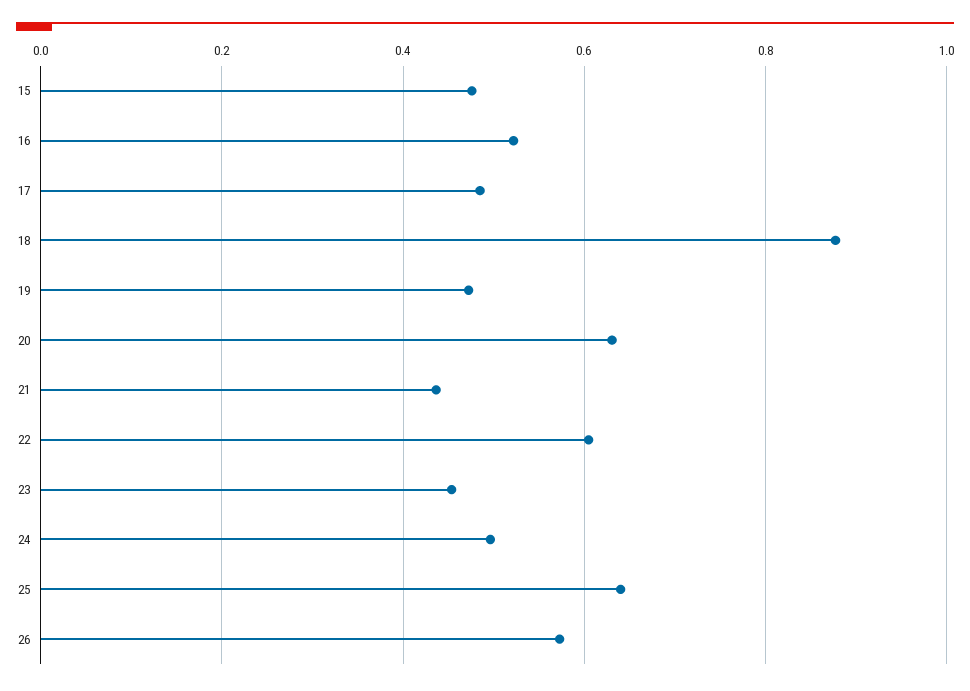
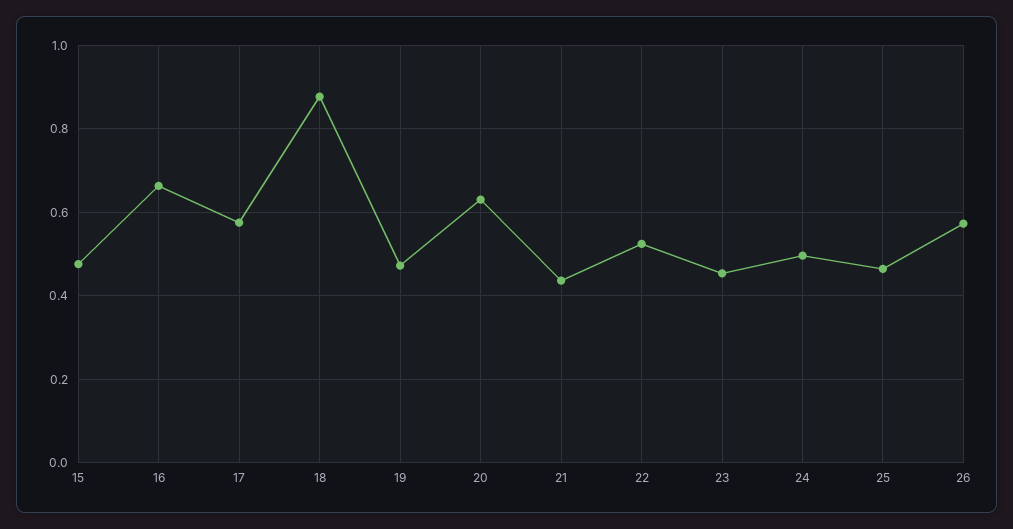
  {
    "15": 0.48,
-   "16": 0.52,
+   "16": 0.66,
-   "17": 0.48,
+   "17": 0.58,
    "18": 0.88,
    "19": 0.48,
    "20": 0.64,
    "21": 0.44,
-   "22": 0.6,
+   "22": 0.52,
    "23": 0.46,
    "24": 0.5,
-   "25": 0.64,
+   "25": 0.46,
    "26": 0.58
  }

